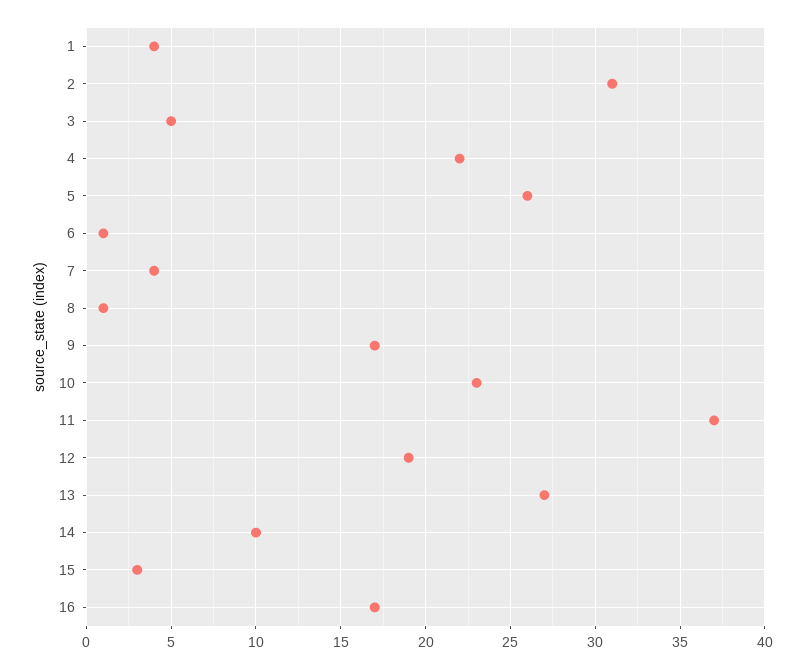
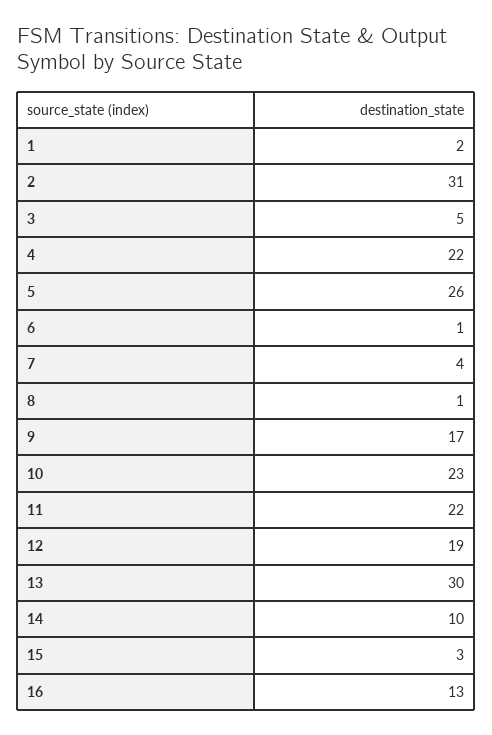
  {
-   "1": 4,
+   "1": 2,
    "2": 31,
    "3": 5,
    "4": 22,
    "5": 26,
    "6": 1,
    "7": 4,
    "8": 1,
    "9": 17,
    "10": 23,
-   "11": 37,
+   "11": 22,
    "12": 19,
-   "13": 27,
+   "13": 30,
    "14": 10,
    "15": 3,
-   "16": 17
+   "16": 13
  }

